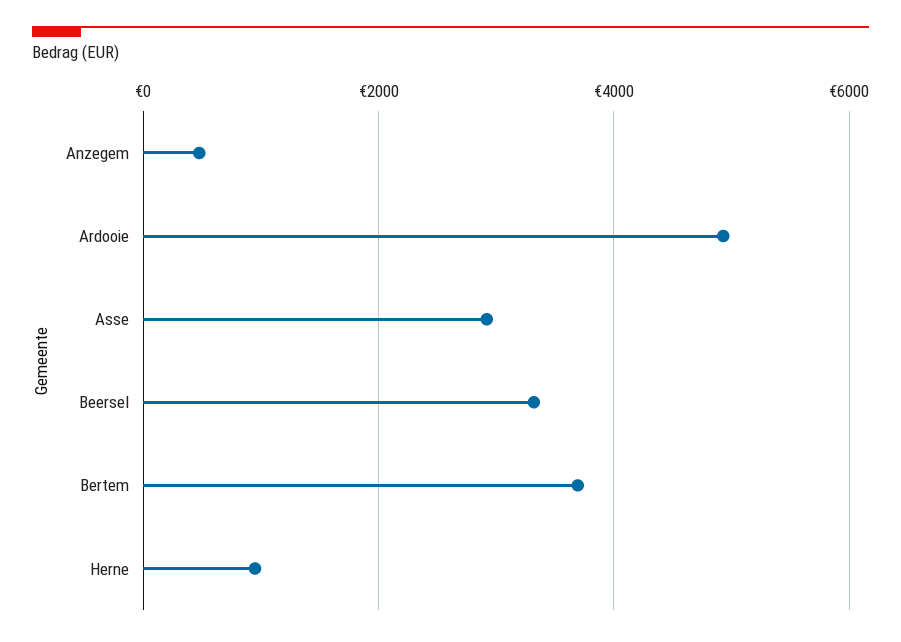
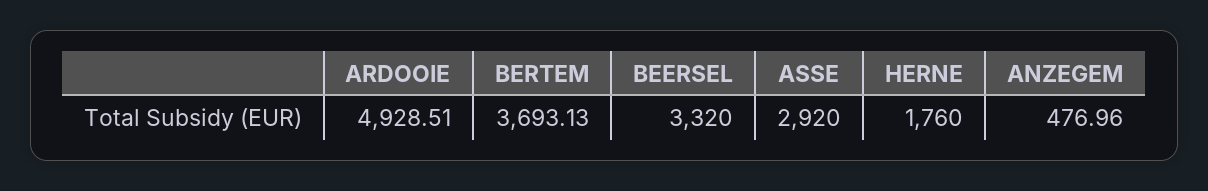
  {
    "Anzegem": 476.96,
    "Ardooie": 4928.51,
    "Asse": 2920,
    "Beersel": 3320,
    "Bertem": 3693.13,
-   "Herne": 1000
+   "Herne": 1760
  }

